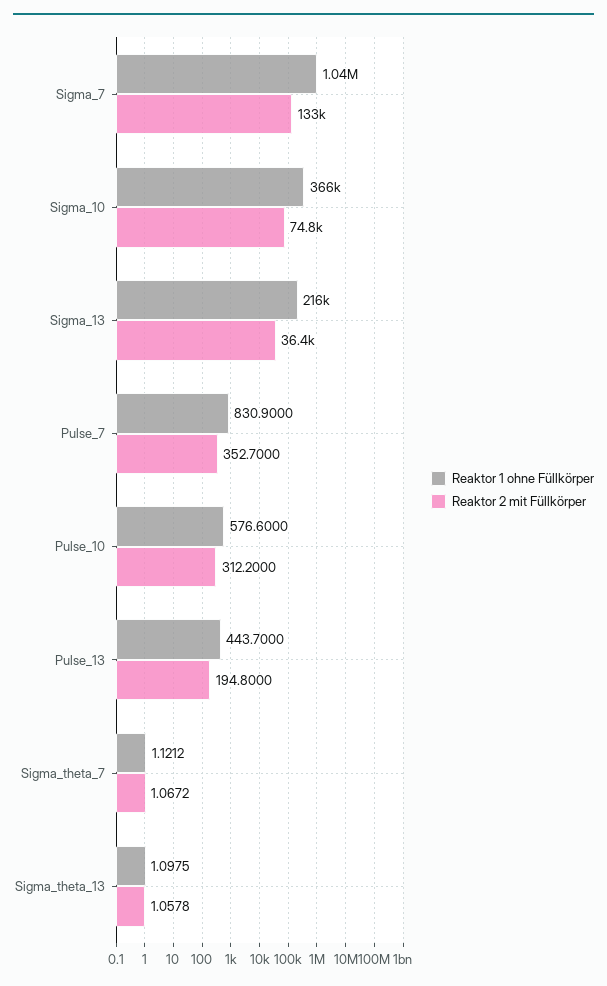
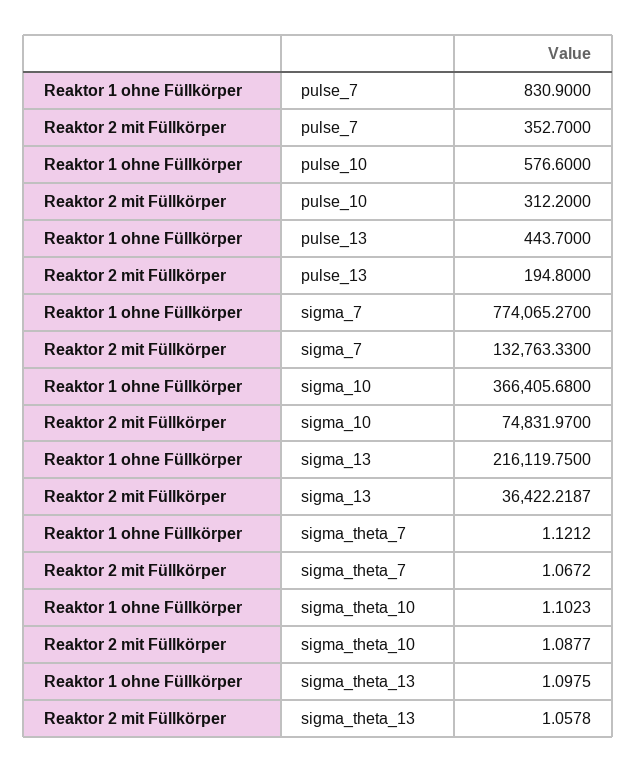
  {
    "Reaktor 1 ohne Füllkörper": {
-     "Sigma_7": 1040000,
+     "Sigma_7": 774065.27,
      "Sigma_10": 366405.68,
      "Sigma_13": 216119.75,
      "Pulse_7": 830.9,
      "Pulse_10": 576.6,
      "Pulse_13": 443.7,
      "Sigma_theta_7": 1.1212,
-     "Sigma_theta_13": 1.0975
+     "Sigma_theta_13": 1.0975,
+     "sigma_theta_10": 1.1023
    },
    "Reaktor 2 mit Füllkörper": {
      "Sigma_7": 132763.33,
      "Sigma_10": 74831.97,
      "Sigma_13": 36422.2187,
      "Pulse_7": 352.7,
      "Pulse_10": 312.2,
      "Pulse_13": 194.8,
      "Sigma_theta_7": 1.0672,
-     "Sigma_theta_13": 1.0578
+     "Sigma_theta_13": 1.0578,
+     "sigma_theta_10": 1.0877
    }
  }

